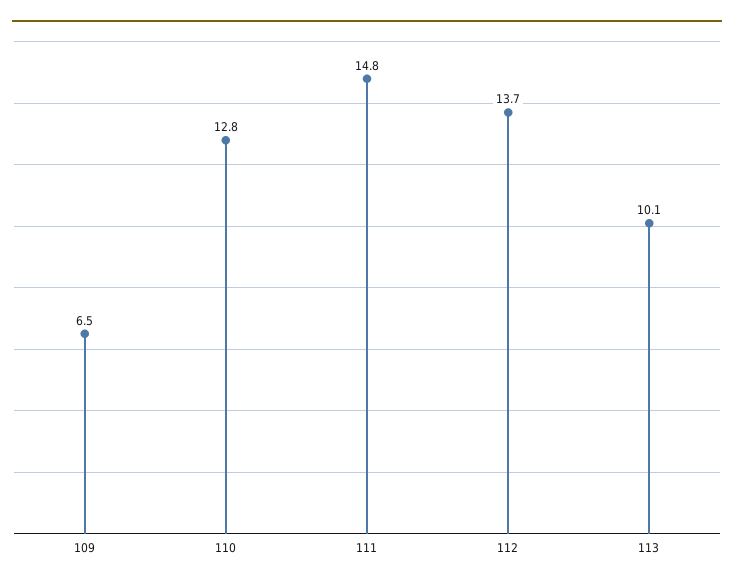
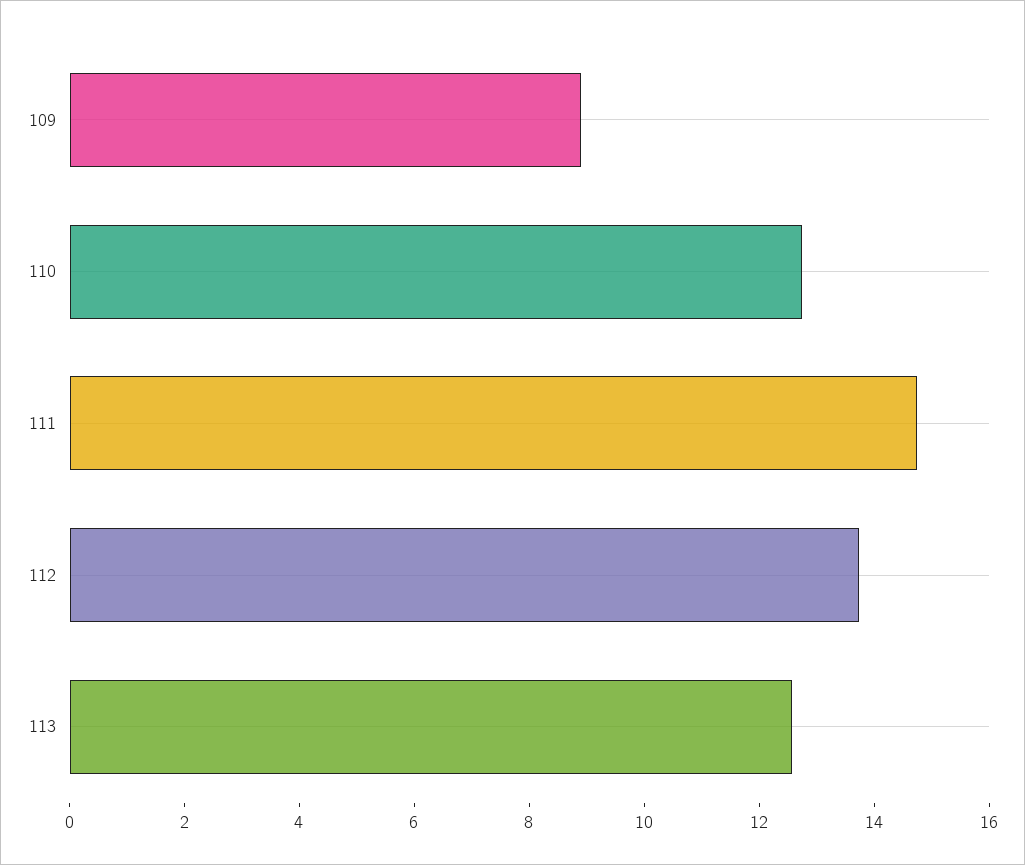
  {
-   "109": 6.5,
+   "109": 9,
    "110": 12.8,
    "111": 14.8,
    "112": 13.7,
-   "113": 10.1
+   "113": 12.5
  }

